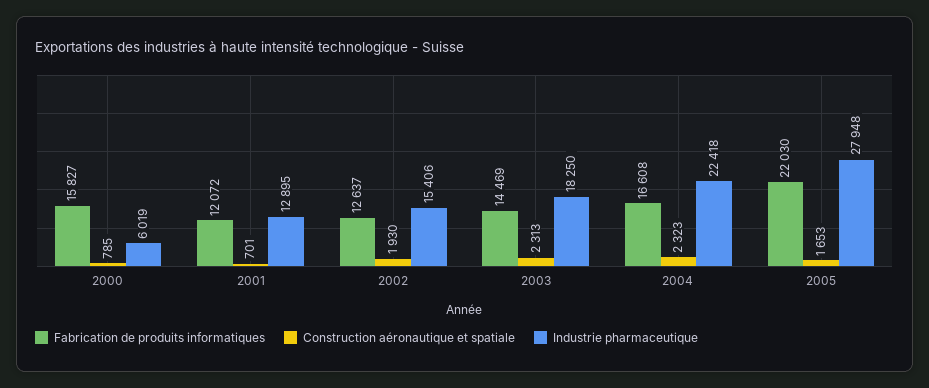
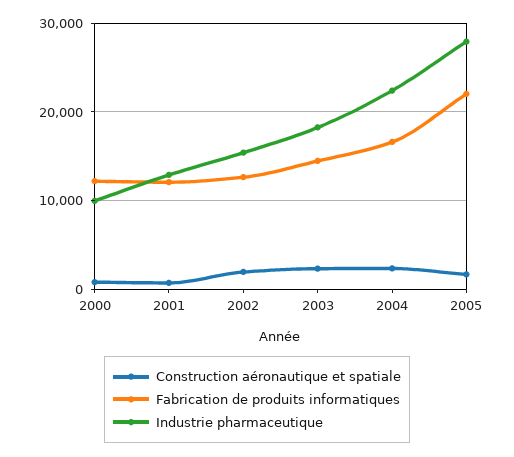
  {
    "Fabrication de produits informatiques": {
-     "2000": 15827,
+     "2000": 12000,
      "2001": 12072,
      "2002": 12637,
      "2003": 14469,
      "2004": 16608,
      "2005": 22030
    },
    "Construction aéronautique et spatiale": {
      "2000": 785,
      "2001": 701,
      "2002": 1930,
      "2003": 2313,
      "2004": 2323,
      "2005": 1653
    },
    "Industrie pharmaceutique": {
-     "2000": 6019,
+     "2000": 10000,
      "2001": 12895,
      "2002": 15406,
      "2003": 18250,
      "2004": 22418,
      "2005": 27948
    }
  }

